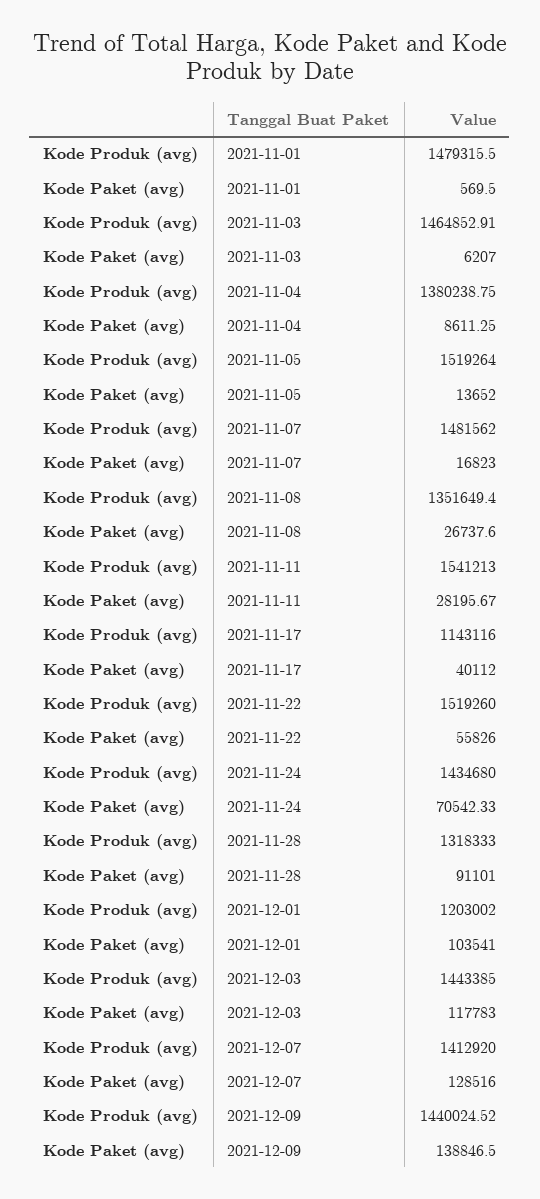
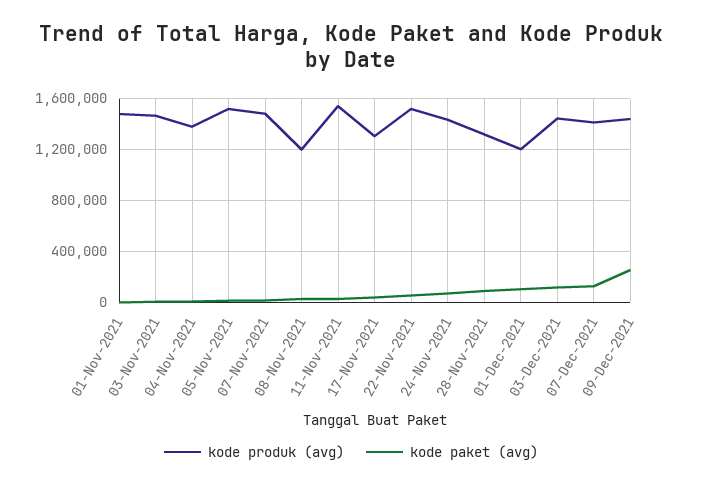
  {
    "Kode Produk (avg)": {
      "2021-11-01": 1479315.5,
      "2021-11-03": 1464852.91,
      "2021-11-04": 1380238.75,
      "2021-11-05": 1519264,
      "2021-11-07": 1481562,
-     "2021-11-08": 1351649.4,
+     "2021-11-08": 1200000,
      "2021-11-11": 1541213,
-     "2021-11-17": 1143116,
+     "2021-11-17": 1300000,
      "2021-11-22": 1519260,
      "2021-11-24": 1434680,
      "2021-11-28": 1318333,
      "2021-12-01": 1203002,
      "2021-12-03": 1443385,
      "2021-12-07": 1412920,
      "2021-12-09": 1440024.52
    },
    "Kode Paket (avg)": {
      "2021-11-01": 569.5,
      "2021-11-03": 6207,
      "2021-11-04": 8611.25,
      "2021-11-05": 13652,
      "2021-11-07": 16823,
      "2021-11-08": 26737.6,
      "2021-11-11": 28195.67,
      "2021-11-17": 40112,
      "2021-11-22": 55826,
      "2021-11-24": 70542.33,
      "2021-11-28": 91101,
      "2021-12-01": 103541,
      "2021-12-03": 117783,
      "2021-12-07": 128516,
-     "2021-12-09": 138846.5
+     "2021-12-09": 250000
    }
  }

